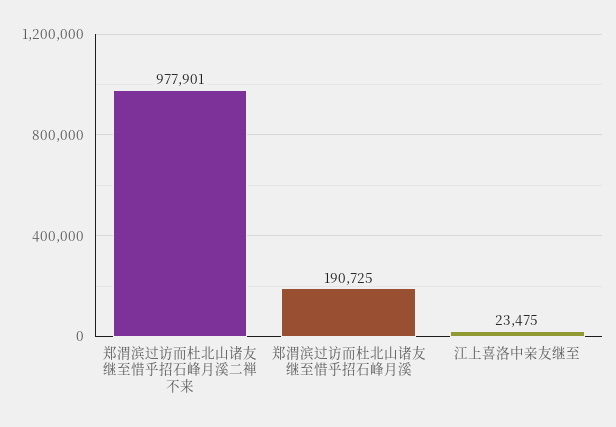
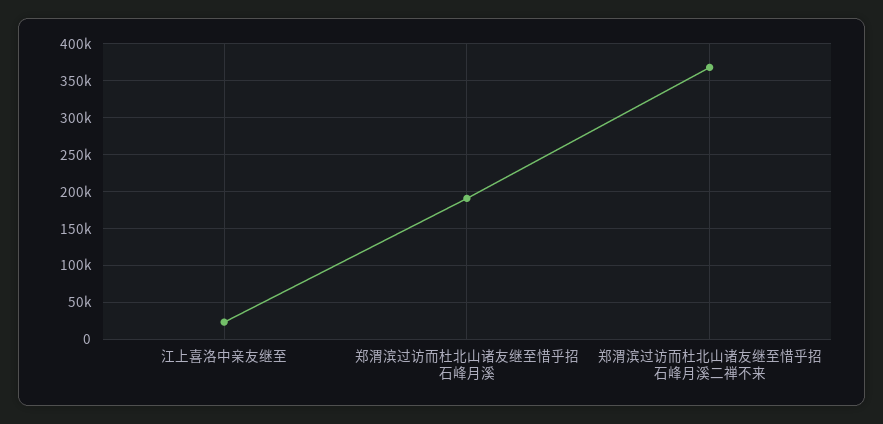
  {
-   "郑渭滨过访而杜北山诸友继至惜乎招石峰月溪二禅不来": 977901,
+   "郑渭滨过访而杜北山诸友继至惜乎招石峰月溪二禅不来": 370000,
    "郑渭滨过访而杜北山诸友继至惜乎招石峰月溪": 190725,
    "江上喜洛中亲友继至": 23475
  }

